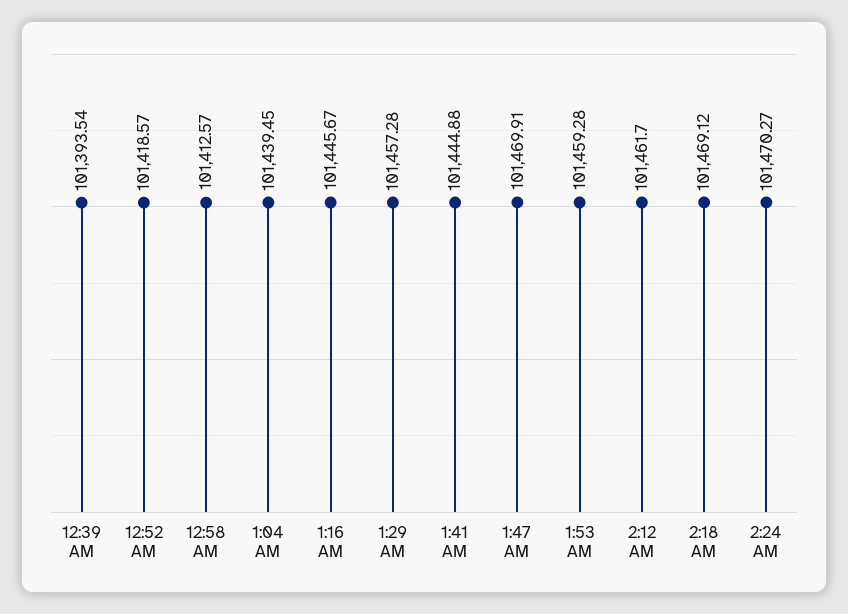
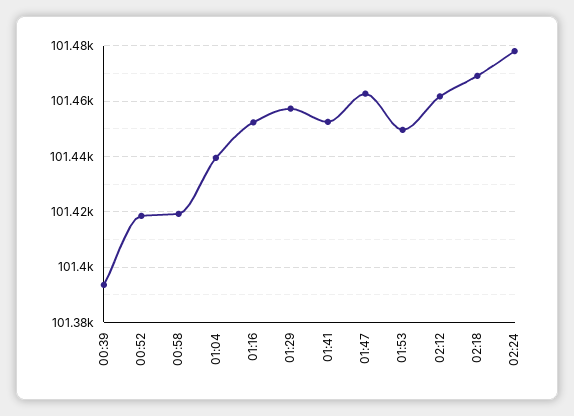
  {
    "12:39 AM": 101393.54,
    "12:52 AM": 101418.57,
-   "12:58 AM": 101412.57,
+   "12:58 AM": 101420,
    "1:04 AM": 101439.45,
-   "1:16 AM": 101445.67,
+   "1:16 AM": 101452.5,
    "1:29 AM": 101457.28,
-   "1:41 AM": 101444.88,
+   "1:41 AM": 101452.5,
-   "1:47 AM": 101469.91,
+   "1:47 AM": 101462.5,
-   "1:53 AM": 101459.28,
+   "1:53 AM": 101450,
    "2:12 AM": 101461.7,
    "2:18 AM": 101469.12,
-   "2:24 AM": 101470.27
+   "2:24 AM": 101477.5
  }

